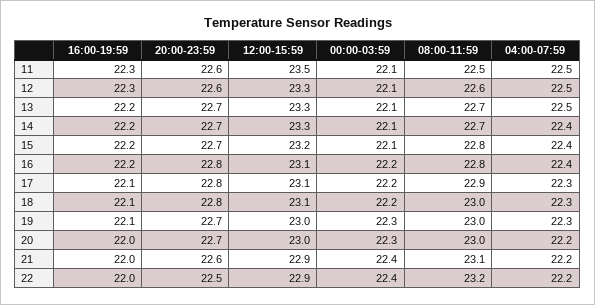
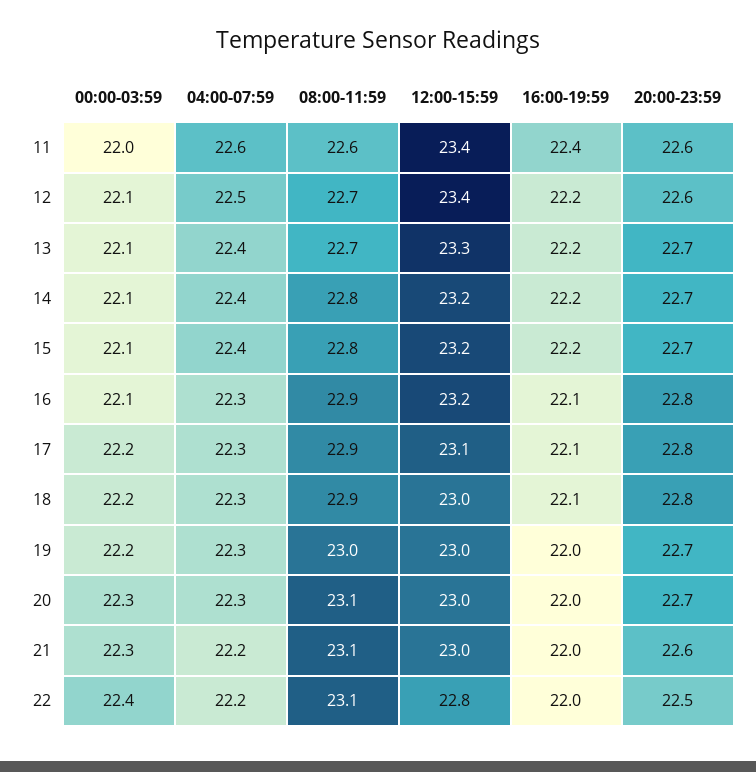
  {
    "16:00-19:59": {
-     "11": 22.3,
+     "11": 22.4,
-     "12": 22.3,
+     "12": 22.2,
      "13": 22.2,
      "14": 22.2,
      "15": 22.2,
-     "16": 22.2,
+     "16": 22.1,
      "17": 22.1,
      "18": 22.1,
-     "19": 22.1,
+     "19": 22,
      "20": 22,
      "21": 22,
      "22": 22
    },
    "20:00-23:59": {
      "11": 22.6,
      "12": 22.6,
      "13": 22.7,
      "14": 22.7,
      "15": 22.7,
      "16": 22.8,
      "17": 22.8,
      "18": 22.8,
      "19": 22.7,
      "20": 22.7,
      "21": 22.6,
      "22": 22.5
    },
    "12:00-15:59": {
-     "11": 23.5,
+     "11": 23.4,
-     "12": 23.3,
+     "12": 23.4,
      "13": 23.3,
-     "14": 23.3,
+     "14": 23.2,
      "15": 23.2,
-     "16": 23.1,
+     "16": 23.2,
      "17": 23.1,
-     "18": 23.1,
+     "18": 23,
      "19": 23,
      "20": 23,
-     "21": 22.9,
+     "21": 23,
-     "22": 22.9
+     "22": 22.8
    },
    "00:00-03:59": {
-     "11": 22.1,
+     "11": 22,
      "12": 22.1,
      "13": 22.1,
      "14": 22.1,
      "15": 22.1,
-     "16": 22.2,
+     "16": 22.1,
      "17": 22.2,
      "18": 22.2,
-     "19": 22.3,
+     "19": 22.2,
      "20": 22.3,
-     "21": 22.4,
+     "21": 22.3,
      "22": 22.4
    },
    "08:00-11:59": {
-     "11": 22.5,
+     "11": 22.6,
-     "12": 22.6,
+     "12": 22.7,
      "13": 22.7,
-     "14": 22.7,
+     "14": 22.8,
      "15": 22.8,
-     "16": 22.8,
+     "16": 22.9,
      "17": 22.9,
-     "18": 23,
+     "18": 22.9,
      "19": 23,
-     "20": 23,
+     "20": 23.1,
      "21": 23.1,
-     "22": 23.2
+     "22": 23.1
    },
    "04:00-07:59": {
-     "11": 22.5,
+     "11": 22.6,
      "12": 22.5,
-     "13": 22.5,
+     "13": 22.4,
      "14": 22.4,
      "15": 22.4,
-     "16": 22.4,
+     "16": 22.3,
      "17": 22.3,
      "18": 22.3,
      "19": 22.3,
-     "20": 22.2,
+     "20": 22.3,
      "21": 22.2,
      "22": 22.2
    }
  }

